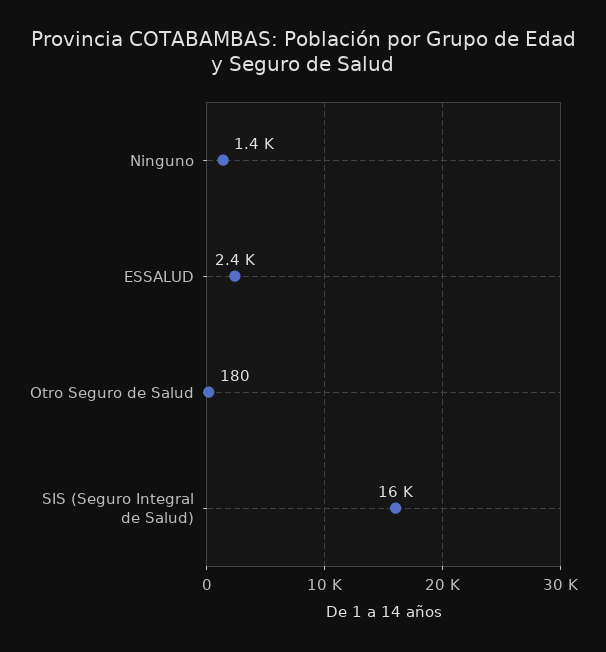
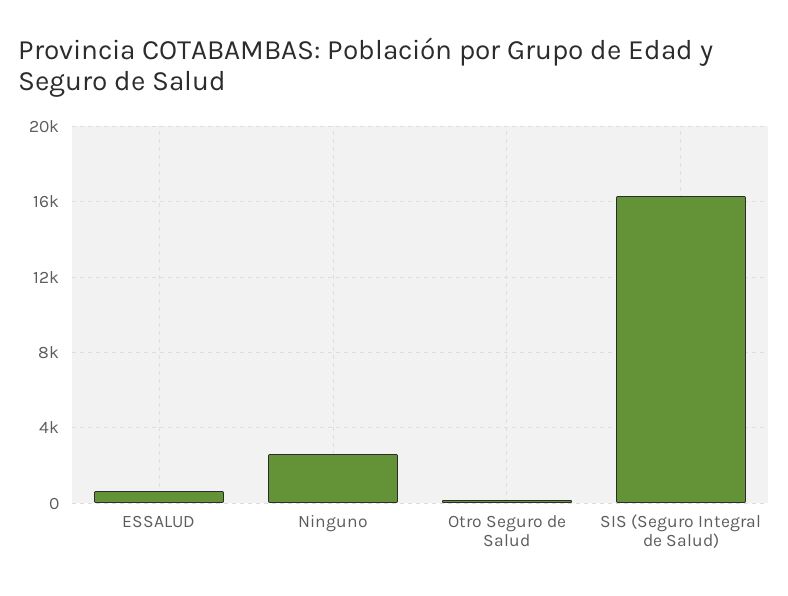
  {
-   "Ninguno": 1400,
+   "Ninguno": 2500,
-   "ESSALUD": 2400,
+   "ESSALUD": 500,
    "Otro Seguro de Salud": 180,
    "SIS (Seguro Integral de Salud)": 16000
  }

